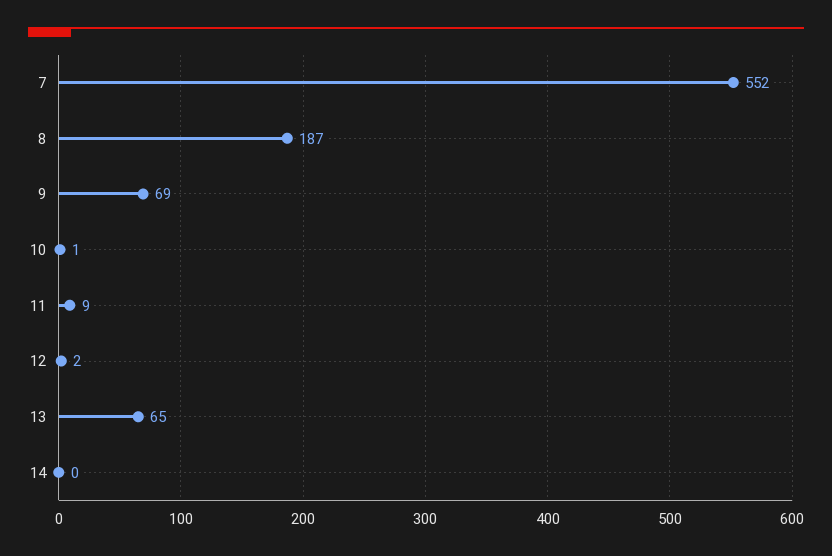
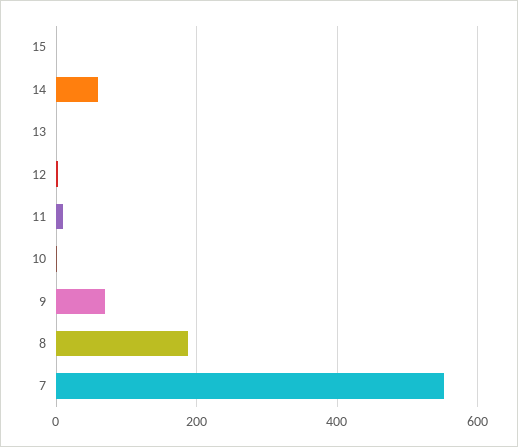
  {
    "7": 552,
    "8": 187,
    "9": 69,
    "10": 1,
    "11": 9,
    "12": 2,
-   "13": 65,
+   "13": 0,
-   "14": 0
+   "14": 60,
+   "15": 0
  }

